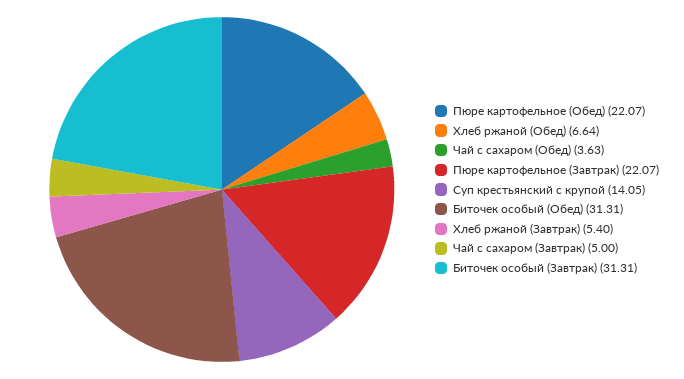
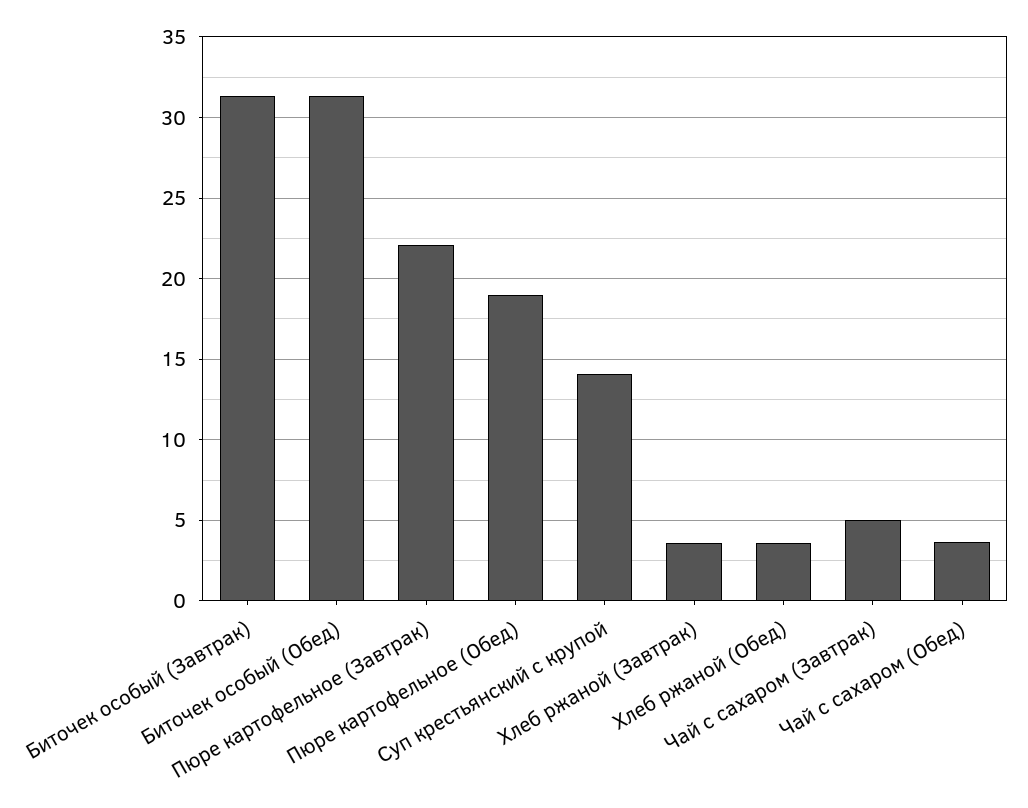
  {
-   "Пюре картофельное (Обед)": 22.07,
+   "Пюре картофельное (Обед)": 19,
-   "Хлеб ржаной (Обед)": 6.64,
+   "Хлеб ржаной (Обед)": 3.5,
    "Чай с сахаром (Обед)": 3.63,
    "Пюре картофельное (Завтрак)": 22.07,
    "Суп крестьянский с крупой": 14.05,
    "Биточек особый (Обед)": 31.31,
-   "Хлеб ржаной (Завтрак)": 5.4,
+   "Хлеб ржаной (Завтрак)": 3.5,
    "Чай с сахаром (Завтрак)": 5,
    "Биточек особый (Завтрак)": 31.31
  }

